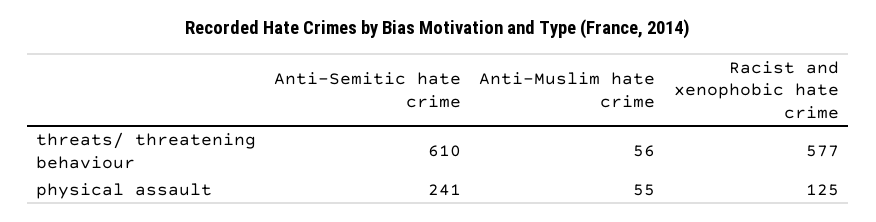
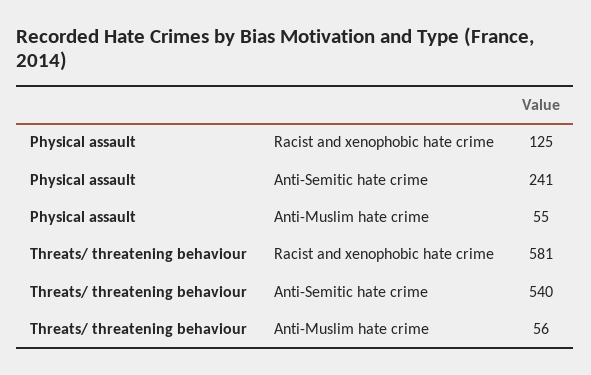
  {
    "Anti-Semitic hate crime": {
-     "threats/ threatening behaviour": 610,
+     "threats/ threatening behaviour": 540,
      "physical assault": 241
    },
    "Anti-Muslim hate crime": {
      "threats/ threatening behaviour": 56,
      "physical assault": 55
    },
    "Racist and xenophobic hate crime": {
-     "threats/ threatening behaviour": 577,
+     "threats/ threatening behaviour": 581,
      "physical assault": 125
    }
  }

